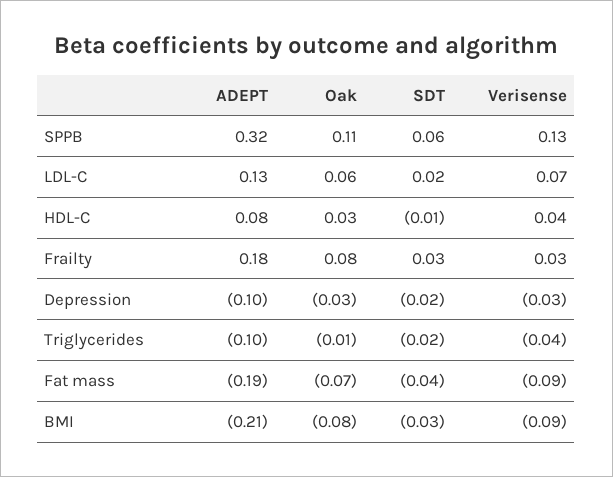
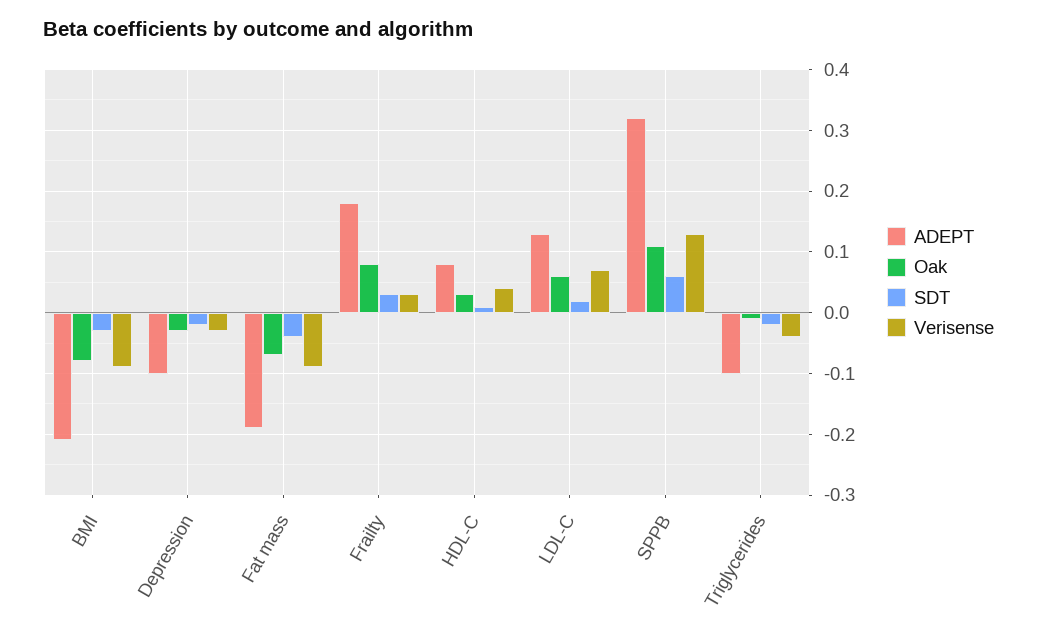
  {
    "ADEPT": {
      "SPPB": 0.32,
      "LDL-C": 0.13,
      "HDL-C": 0.08,
      "Frailty": 0.18,
      "Depression": -0.1,
      "Triglycerides": -0.1,
      "Fat mass": -0.19,
      "BMI": -0.21
    },
    "Oak": {
      "SPPB": 0.11,
      "LDL-C": 0.06,
      "HDL-C": 0.03,
      "Frailty": 0.08,
      "Depression": -0.03,
      "Triglycerides": -0.01,
      "Fat mass": -0.07,
      "BMI": -0.08
    },
    "SDT": {
      "SPPB": 0.06,
      "LDL-C": 0.02,
-     "HDL-C": -0.01,
+     "HDL-C": 0.01,
      "Frailty": 0.03,
      "Depression": -0.02,
      "Triglycerides": -0.02,
      "Fat mass": -0.04,
      "BMI": -0.03
    },
    "Verisense": {
      "SPPB": 0.13,
      "LDL-C": 0.07,
      "HDL-C": 0.04,
      "Frailty": 0.03,
      "Depression": -0.03,
      "Triglycerides": -0.04,
      "Fat mass": -0.09,
      "BMI": -0.09
    }
  }

